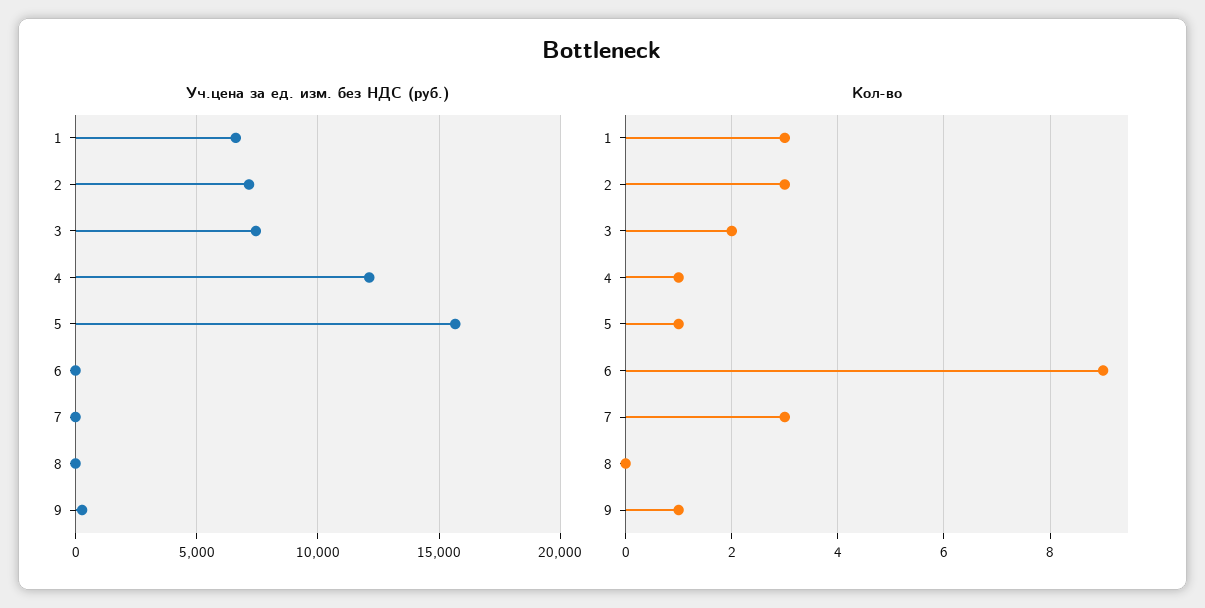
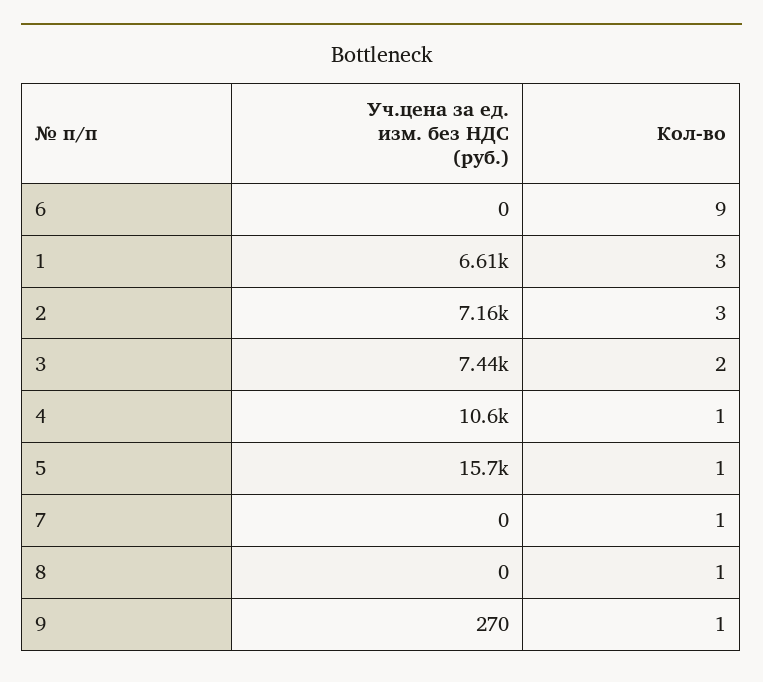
  {
    "Уч.цена за ед. изм. без НДС (руб.)": {
      "1": 6610,
      "2": 7160,
      "3": 7440,
-     "4": 12000,
+     "4": 10600,
      "5": 15700,
      "6": 0,
      "7": 0,
      "8": 0,
      "9": 270
    },
    "Кол-во": {
      "1": 3,
      "2": 3,
      "3": 2,
      "4": 1,
      "5": 1,
      "6": 9,
-     "7": 3,
+     "7": 1,
-     "8": 0,
+     "8": 1,
      "9": 1
    }
  }

